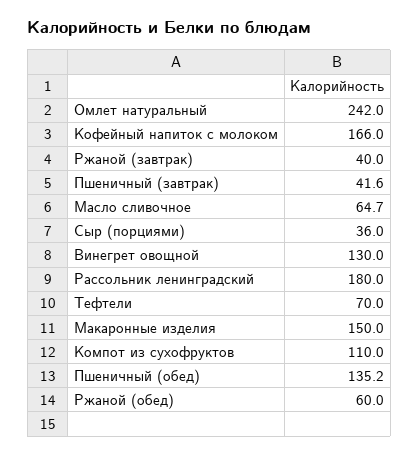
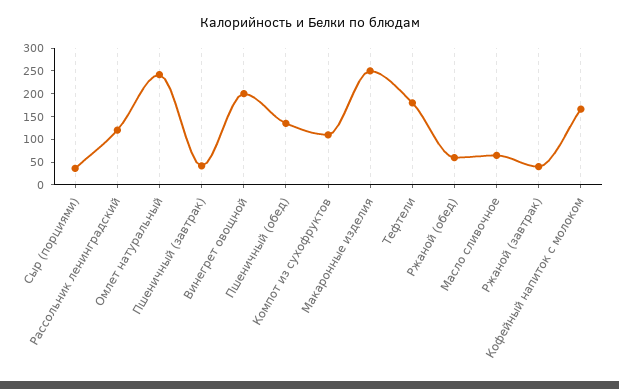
  {
    "Омлет натуральный": 242,
    "Кофейный напиток с молоком": 166,
    "Ржаной (завтрак)": 40,
    "Пшеничный (завтрак)": 41.6,
    "Масло сливочное": 64.7,
    "Сыр (порциями)": 36,
-   "Винегрет овощной": 130,
+   "Винегрет овощной": 200,
-   "Рассольник ленинградский": 180,
+   "Рассольник ленинградский": 125,
-   "Тефтели": 70,
+   "Тефтели": 175,
-   "Макаронные изделия": 150,
+   "Макаронные изделия": 250,
    "Компот из сухофруктов": 110,
    "Пшеничный (обед)": 135.2,
    "Ржаной (обед)": 60
  }

